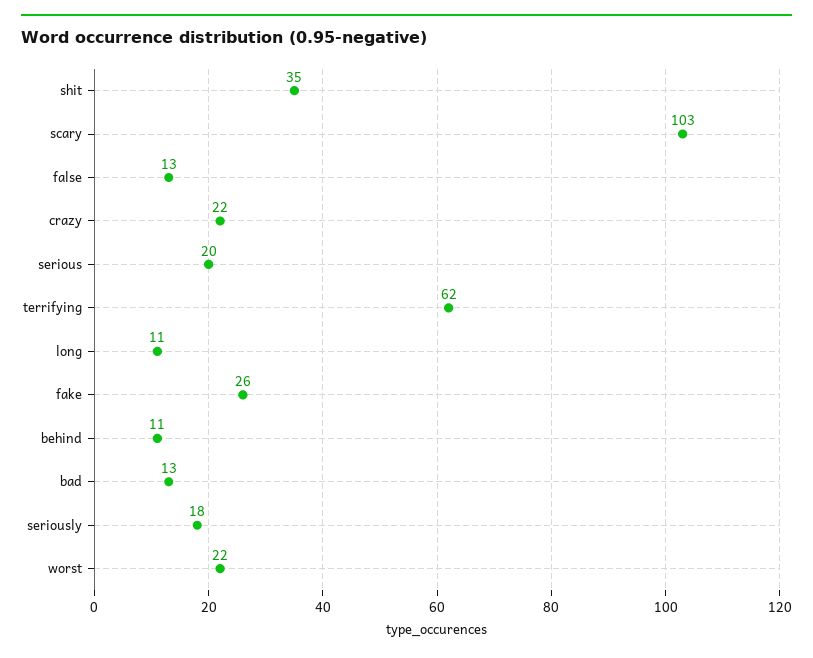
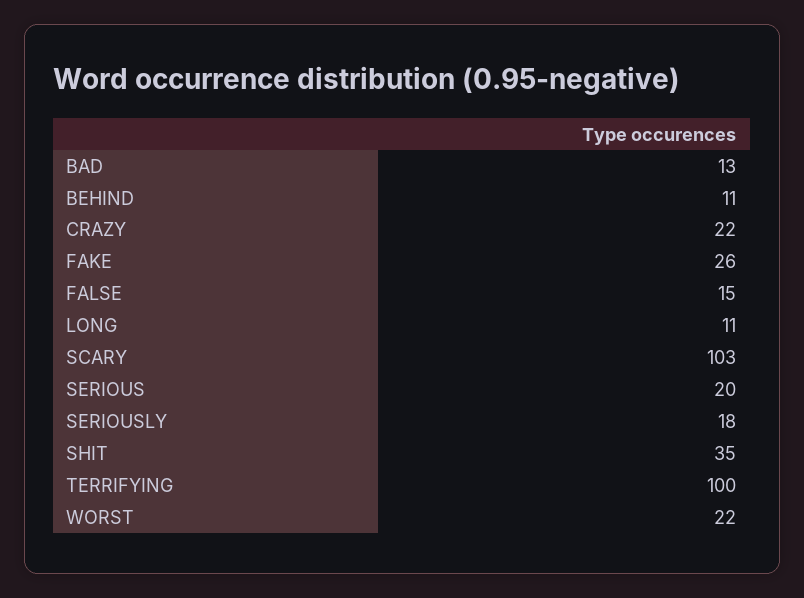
  {
    "shit": 35,
    "scary": 103,
-   "false": 13,
+   "false": 15,
    "crazy": 22,
    "serious": 20,
-   "terrifying": 62,
+   "terrifying": 100,
    "long": 11,
    "fake": 26,
    "behind": 11,
    "bad": 13,
    "seriously": 18,
    "worst": 22
  }

